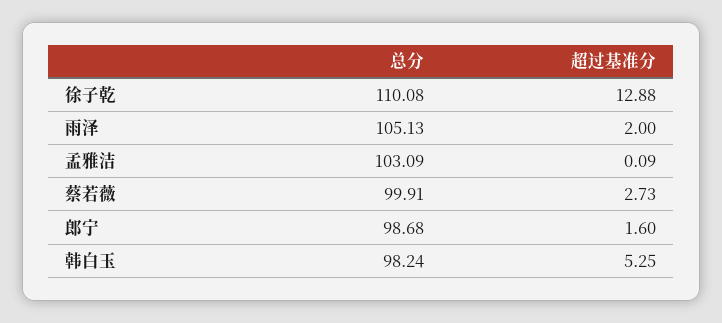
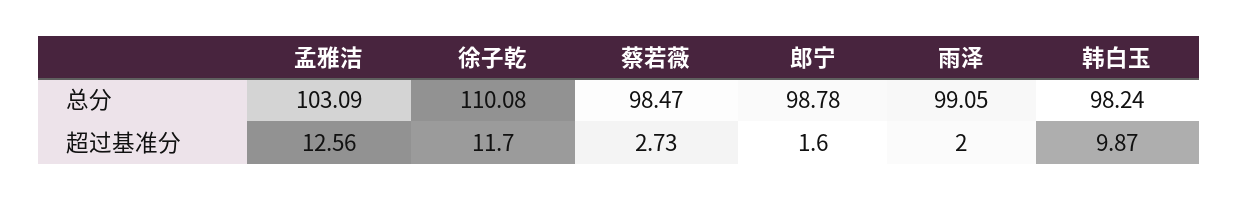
  {
    "总分": {
      "徐子乾": 110.08,
-     "雨泽": 105.13,
+     "雨泽": 99.05,
      "孟雅洁": 103.09,
-     "蔡若薇": 99.91,
+     "蔡若薇": 98.47,
-     "郎宁": 98.68,
+     "郎宁": 98.78,
      "韩白玉": 98.24
    },
    "超过基准分": {
-     "徐子乾": 12.88,
+     "徐子乾": 11.7,
      "雨泽": 2,
-     "孟雅洁": 0.09,
+     "孟雅洁": 12.56,
      "蔡若薇": 2.73,
      "郎宁": 1.6,
-     "韩白玉": 5.25
+     "韩白玉": 9.87
    }
  }

